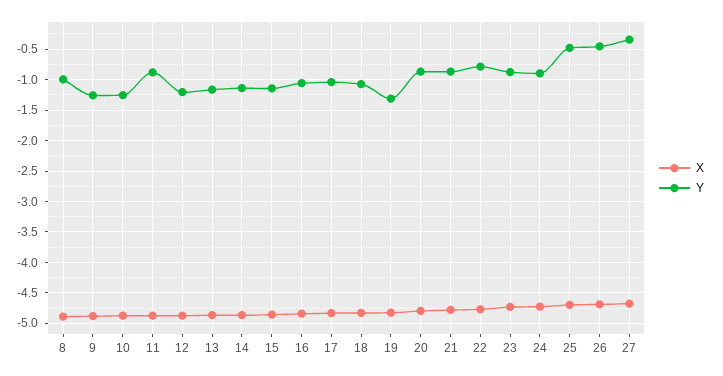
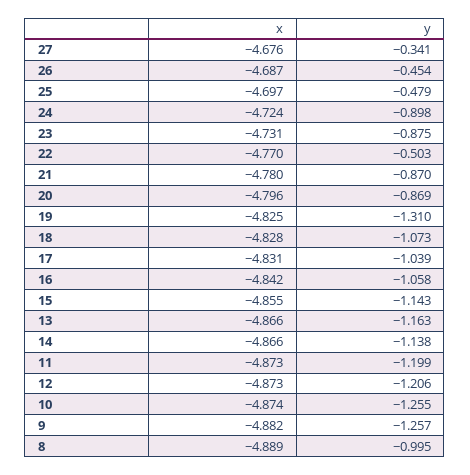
  {
    "X": {
      "8": -4.889,
      "9": -4.882,
      "10": -4.874,
      "11": -4.873,
      "12": -4.873,
      "13": -4.866,
      "14": -4.866,
      "15": -4.855,
      "16": -4.842,
      "17": -4.831,
      "18": -4.828,
      "19": -4.825,
      "20": -4.796,
      "21": -4.78,
      "22": -4.77,
      "23": -4.731,
      "24": -4.724,
      "25": -4.697,
      "26": -4.687,
      "27": -4.676
    },
    "Y": {
      "8": -0.995,
      "9": -1.257,
      "10": -1.255,
-     "11": -0.9,
+     "11": -1.199,
      "12": -1.206,
      "13": -1.163,
      "14": -1.138,
      "15": -1.143,
      "16": -1.058,
      "17": -1.039,
      "18": -1.073,
      "19": -1.31,
      "20": -0.869,
      "21": -0.87,
-     "22": -0.8,
+     "22": -0.503,
      "23": -0.875,
      "24": -0.898,
      "25": -0.479,
      "26": -0.454,
      "27": -0.341
    }
  }

